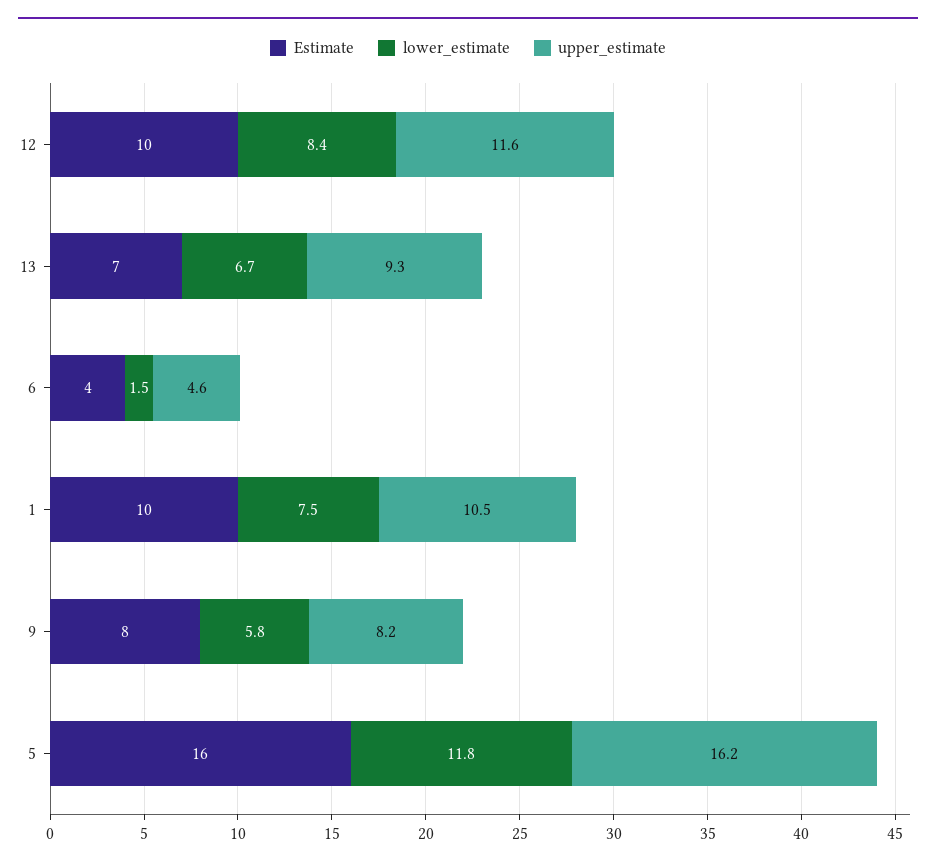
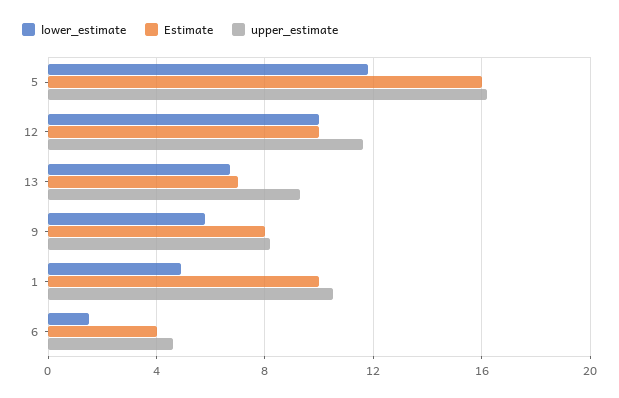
  {
    "Estimate": {
      "12": 10,
      "13": 7,
      "6": 4,
      "1": 10,
      "9": 8,
      "5": 16
    },
    "lower_estimate": {
-     "12": 8.4,
+     "12": 10,
      "13": 6.7,
      "6": 1.5,
-     "1": 7.5,
+     "1": 5,
      "9": 5.8,
      "5": 11.8
    },
    "upper_estimate": {
      "12": 11.6,
      "13": 9.3,
      "6": 4.6,
      "1": 10.5,
      "9": 8.2,
      "5": 16.2
    }
  }

